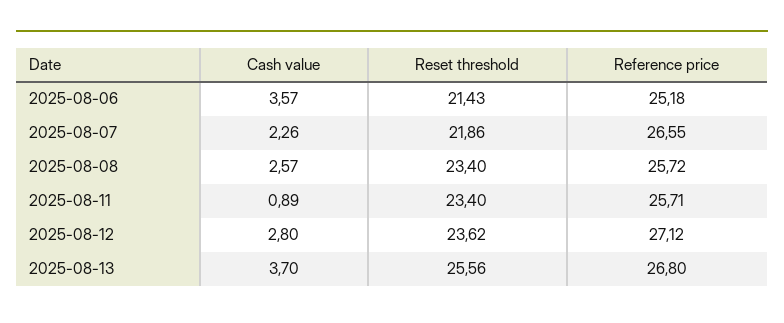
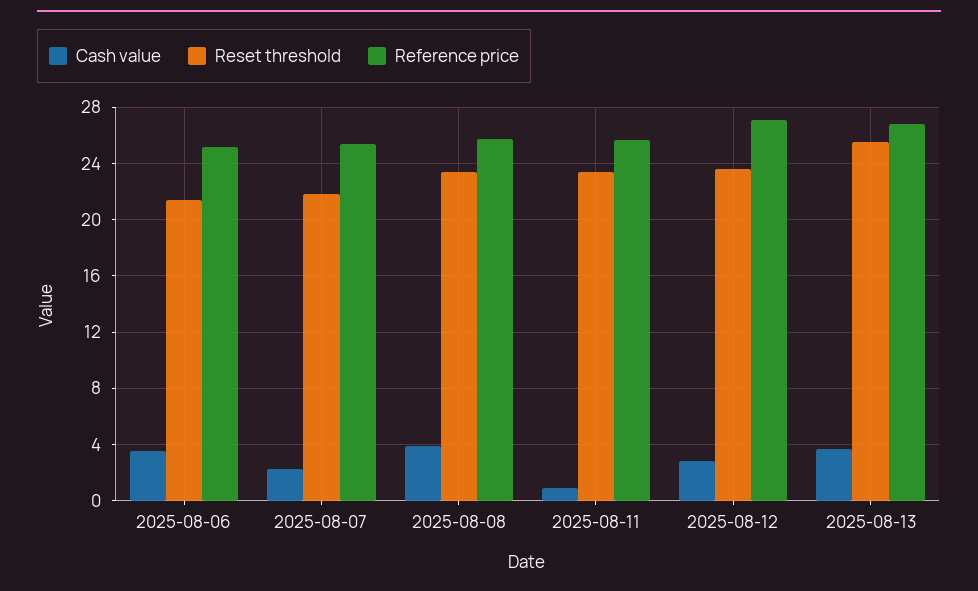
  {
    "Cash value": {
      "2025-08-06": 3.57,
      "2025-08-07": 2.26,
-     "2025-08-08": 2.57,
+     "2025-08-08": 4,
      "2025-08-11": 0.89,
      "2025-08-12": 2.8,
      "2025-08-13": 3.7
    },
    "Reset threshold": {
      "2025-08-06": 21.43,
      "2025-08-07": 21.86,
      "2025-08-08": 23.4,
      "2025-08-11": 23.4,
      "2025-08-12": 23.62,
      "2025-08-13": 25.56
    },
    "Reference price": {
      "2025-08-06": 25.18,
-     "2025-08-07": 26.55,
+     "2025-08-07": 25.5,
      "2025-08-08": 25.72,
      "2025-08-11": 25.71,
      "2025-08-12": 27.12,
      "2025-08-13": 26.8
    }
  }

